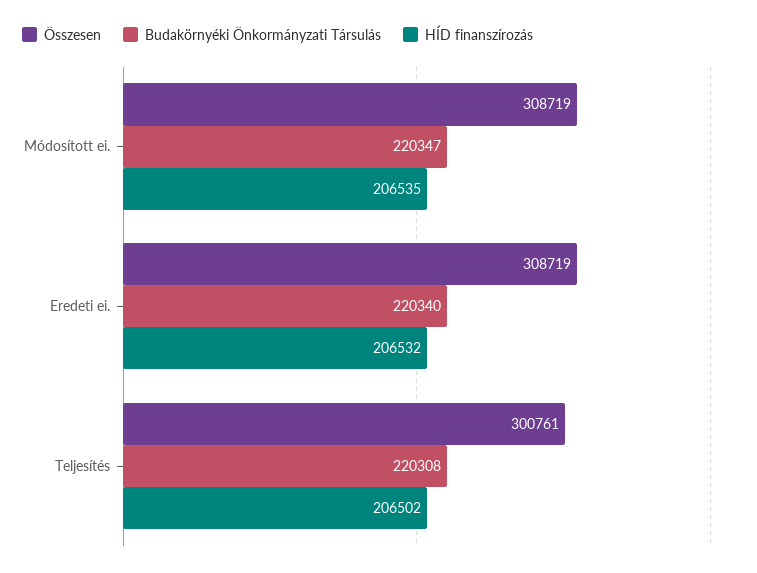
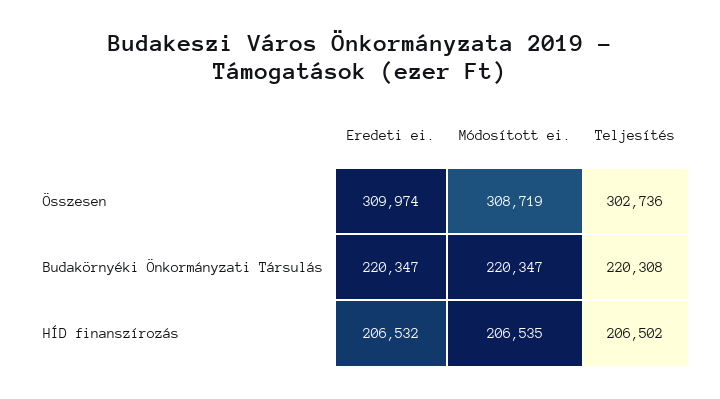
  {
    "Összesen": {
      "Módosított ei.": 308719,
-     "Eredeti ei.": 308719,
+     "Eredeti ei.": 309974,
-     "Teljesítés": 300761
+     "Teljesítés": 302736
    },
    "Budakörnyéki Önkormányzati Társulás": {
      "Módosított ei.": 220347,
-     "Eredeti ei.": 220340,
+     "Eredeti ei.": 220347,
      "Teljesítés": 220308
    },
    "HÍD finanszírozás": {
      "Módosított ei.": 206535,
      "Eredeti ei.": 206532,
      "Teljesítés": 206502
    }
  }

